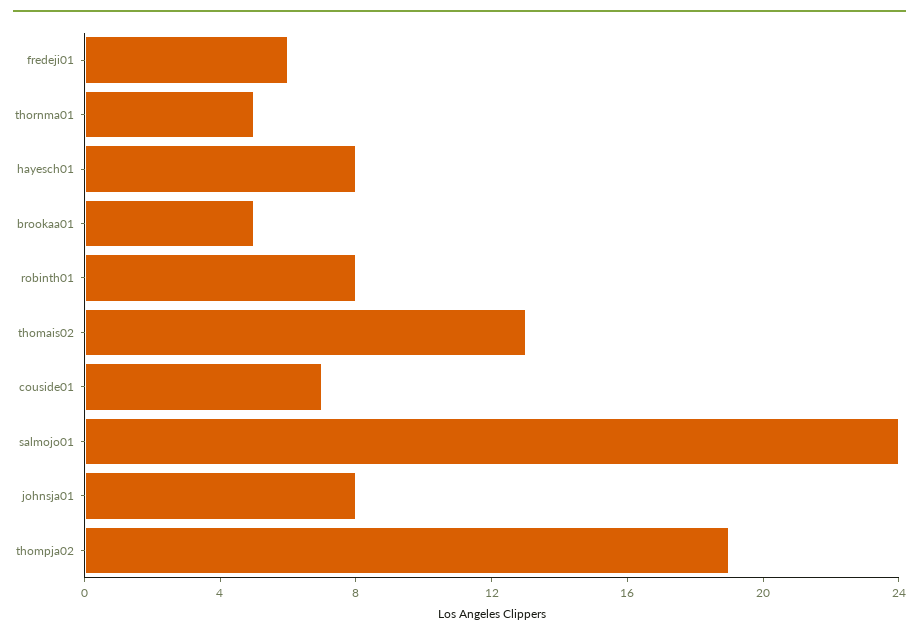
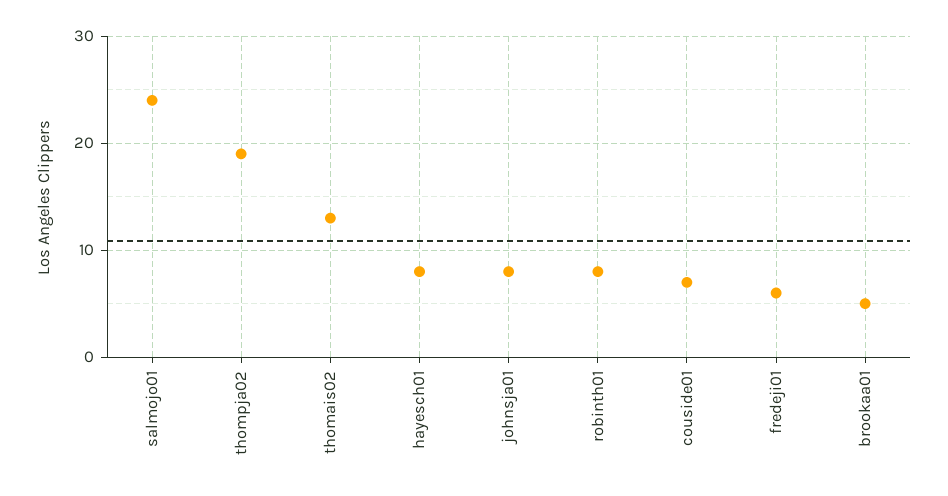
  {
    "fredeji01": 6,
-   "thornma01": 5,
    "hayesch01": 8,
    "brookaa01": 5,
    "robinth01": 8,
    "thomais02": 13,
    "couside01": 7,
    "salmojo01": 24,
    "johnsja01": 8,
    "thompja02": 19
  }

